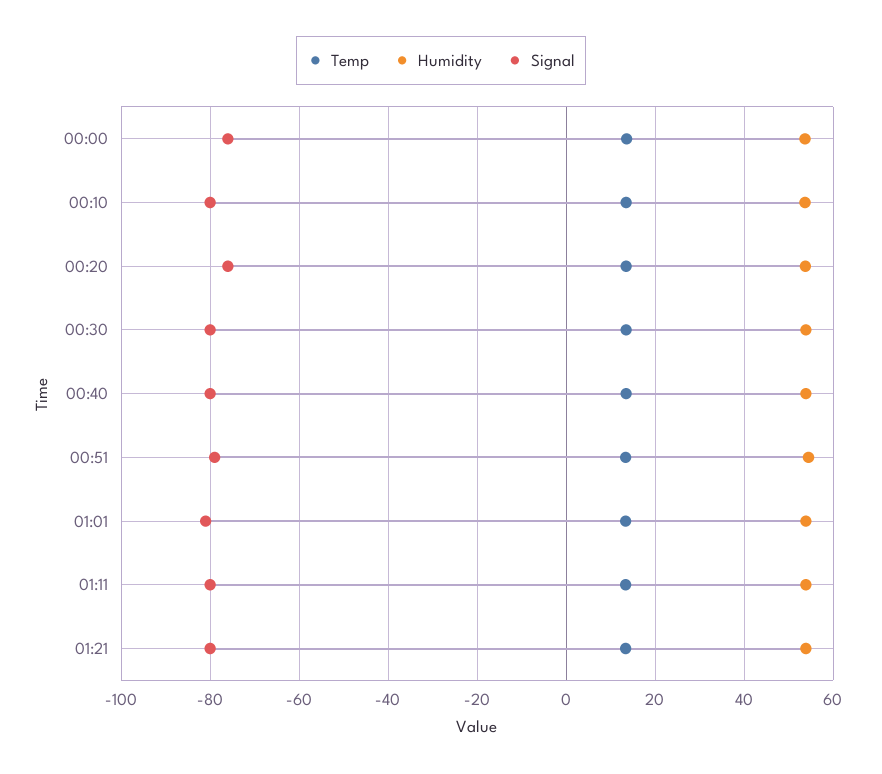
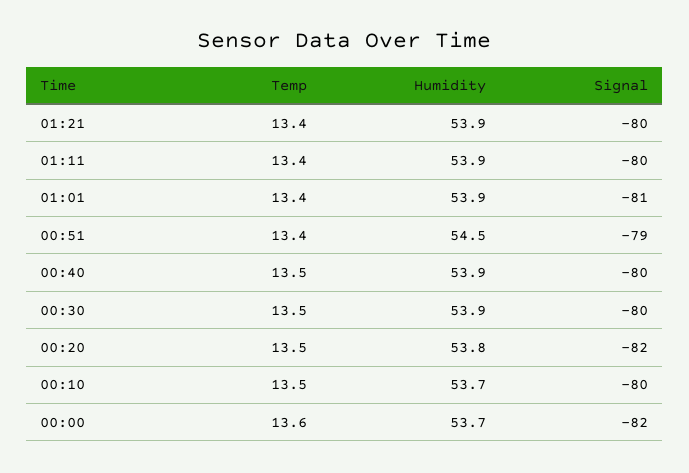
  {
    "Temp": {
      "00:00": 13.6,
      "00:10": 13.5,
      "00:20": 13.5,
      "00:30": 13.5,
      "00:40": 13.5,
      "00:51": 13.4,
      "01:01": 13.4,
      "01:11": 13.4,
      "01:21": 13.4
    },
    "Humidity": {
      "00:00": 53.7,
      "00:10": 53.7,
      "00:20": 53.8,
      "00:30": 53.9,
      "00:40": 53.9,
      "00:51": 54.5,
      "01:01": 53.9,
      "01:11": 53.9,
      "01:21": 53.9
    },
    "Signal": {
-     "00:00": -76,
+     "00:00": -82,
      "00:10": -80,
-     "00:20": -76,
+     "00:20": -82,
      "00:30": -80,
      "00:40": -80,
      "00:51": -79,
      "01:01": -81,
      "01:11": -80,
      "01:21": -80
    }
  }

